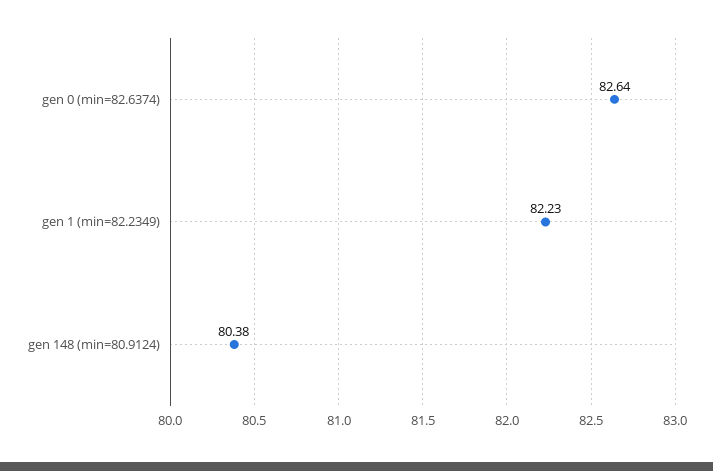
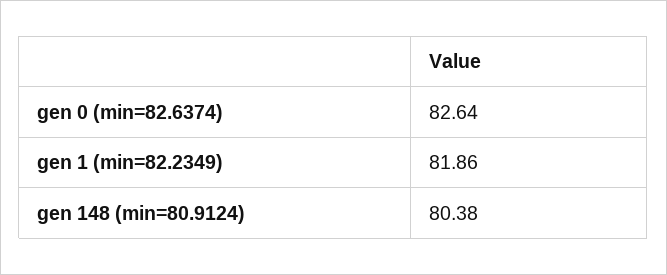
  {
    "gen 0 (min=82.6374)": 82.64,
-   "gen 1 (min=82.2349)": 82.23,
+   "gen 1 (min=82.2349)": 81.86,
    "gen 148 (min=80.9124)": 80.38
  }

